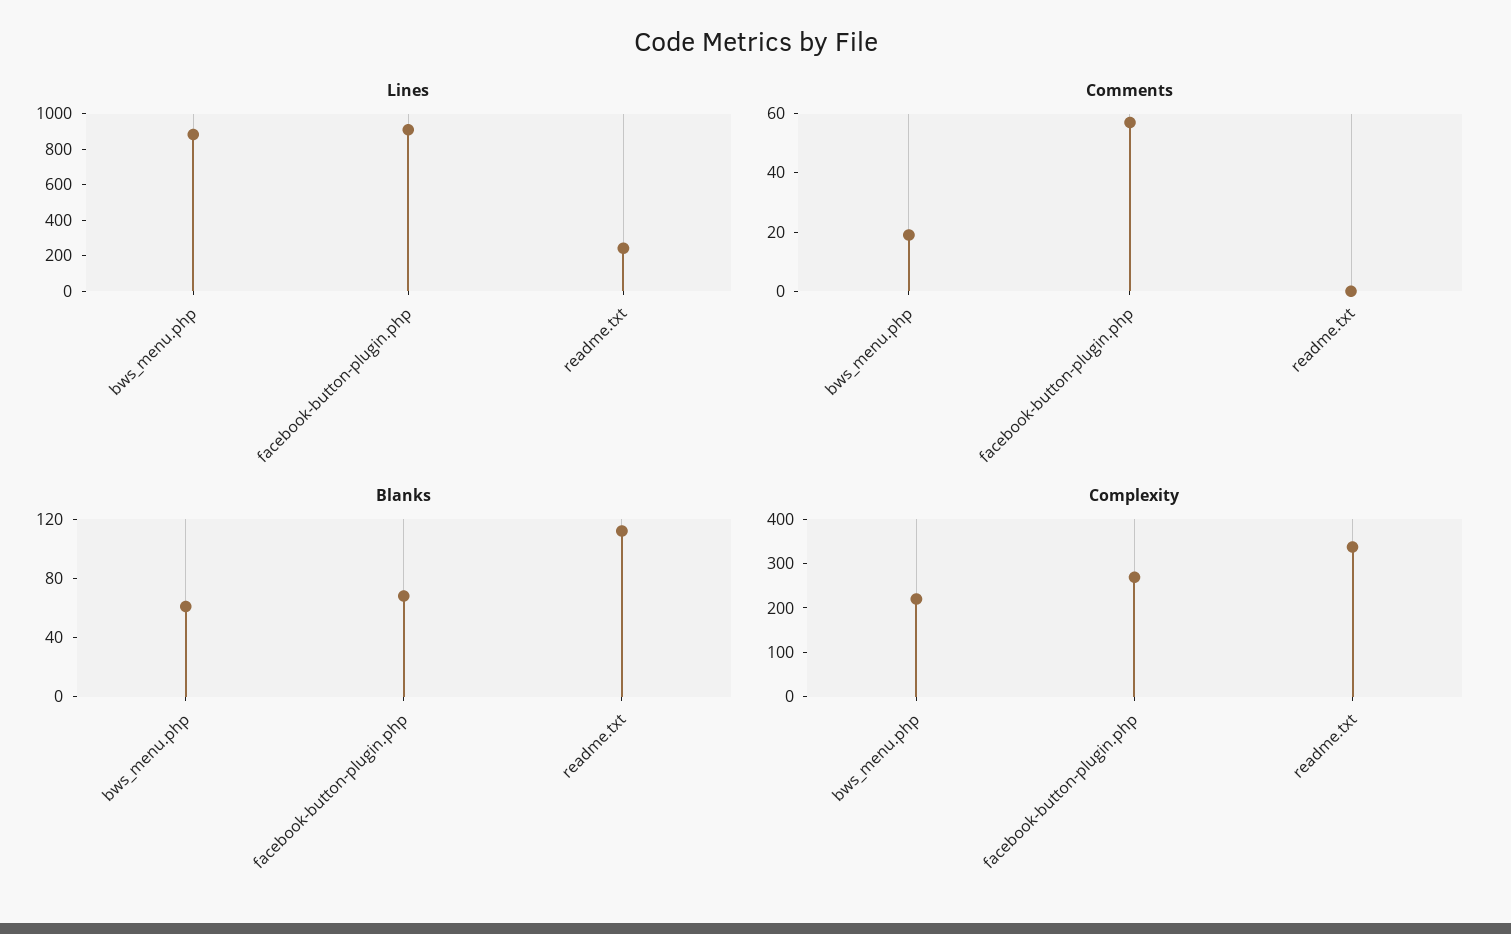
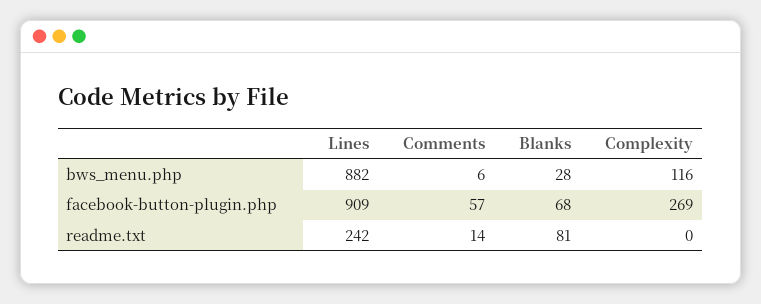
  {
    "Lines": {
      "bws_menu.php": 882,
      "facebook-button-plugin.php": 909,
      "readme.txt": 242
    },
    "Comments": {
-     "bws_menu.php": 20,
+     "bws_menu.php": 6,
      "facebook-button-plugin.php": 57,
-     "readme.txt": 0
+     "readme.txt": 14
    },
    "Blanks": {
-     "bws_menu.php": 60,
+     "bws_menu.php": 28,
      "facebook-button-plugin.php": 68,
-     "readme.txt": 110
+     "readme.txt": 81
    },
    "Complexity": {
-     "bws_menu.php": 220,
+     "bws_menu.php": 116,
      "facebook-button-plugin.php": 269,
-     "readme.txt": 340
+     "readme.txt": 0
    }
  }

